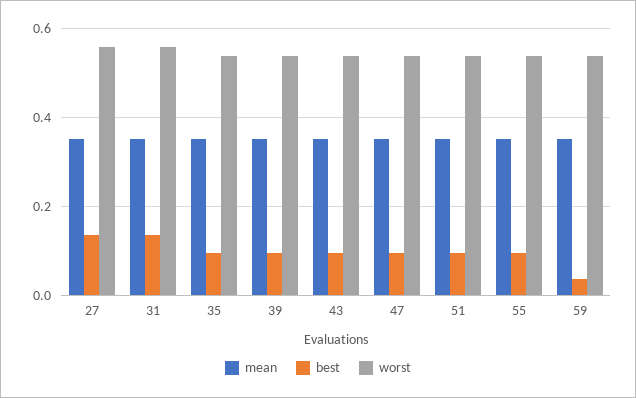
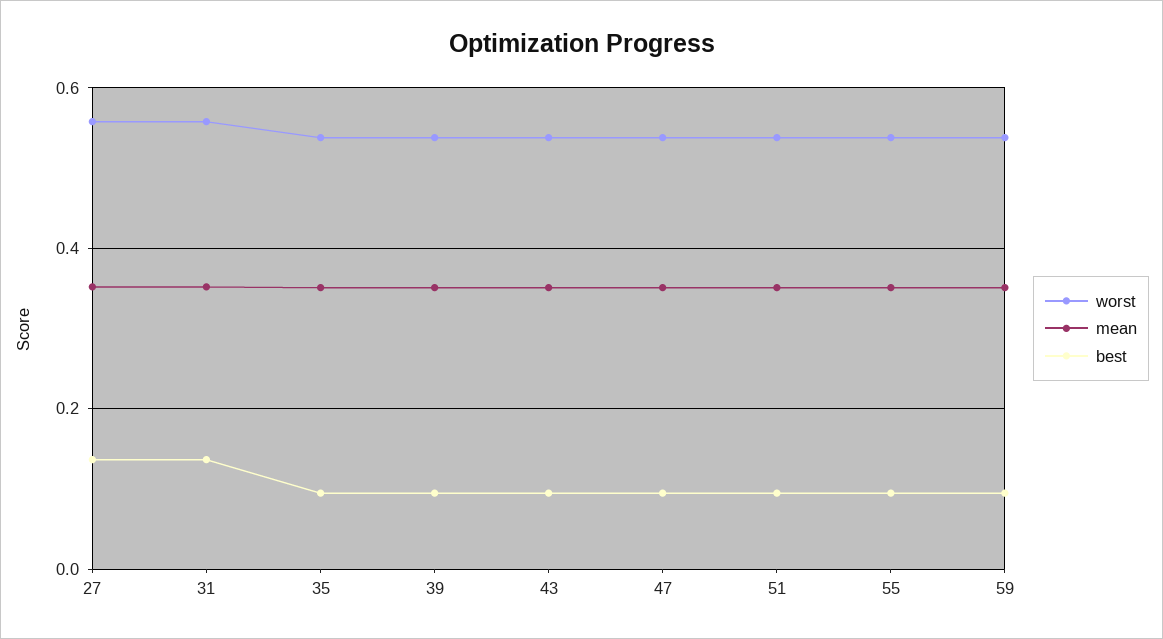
  {
    "mean": {
      "27": 0.36,
      "31": 0.36,
      "35": 0.36,
      "39": 0.36,
      "43": 0.36,
      "47": 0.36,
      "51": 0.36,
      "55": 0.36,
      "59": 0.36
    },
    "best": {
      "27": 0.14,
      "31": 0.14,
      "35": 0.1,
      "39": 0.1,
      "43": 0.1,
      "47": 0.1,
      "51": 0.1,
      "55": 0.1,
-     "59": 0.04
+     "59": 0.1
    },
    "worst": {
      "27": 0.56,
      "31": 0.56,
      "35": 0.54,
      "39": 0.54,
      "43": 0.54,
      "47": 0.54,
      "51": 0.54,
      "55": 0.54,
      "59": 0.54
    }
  }

